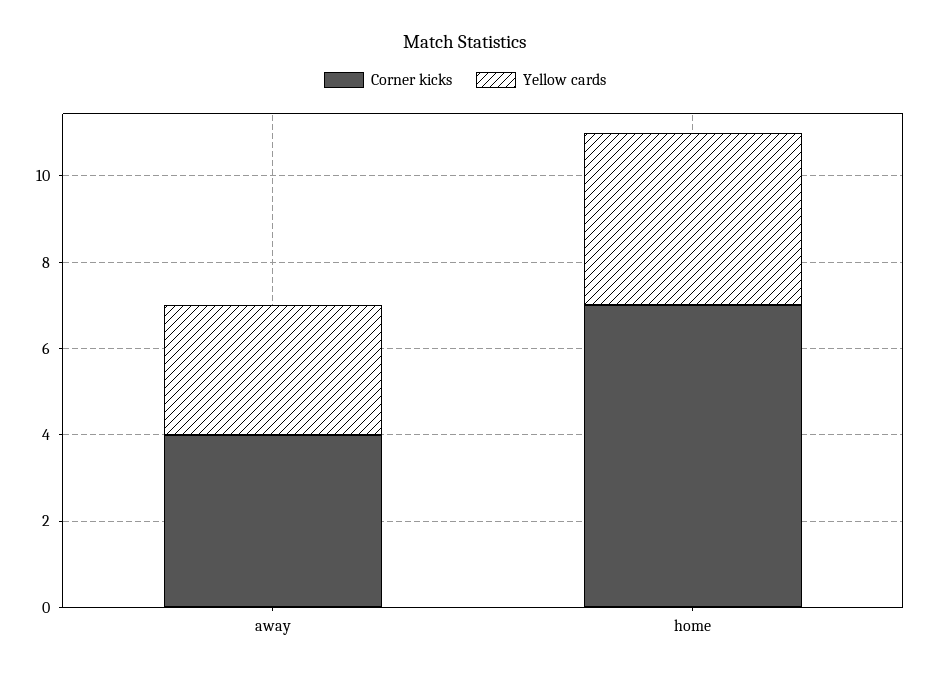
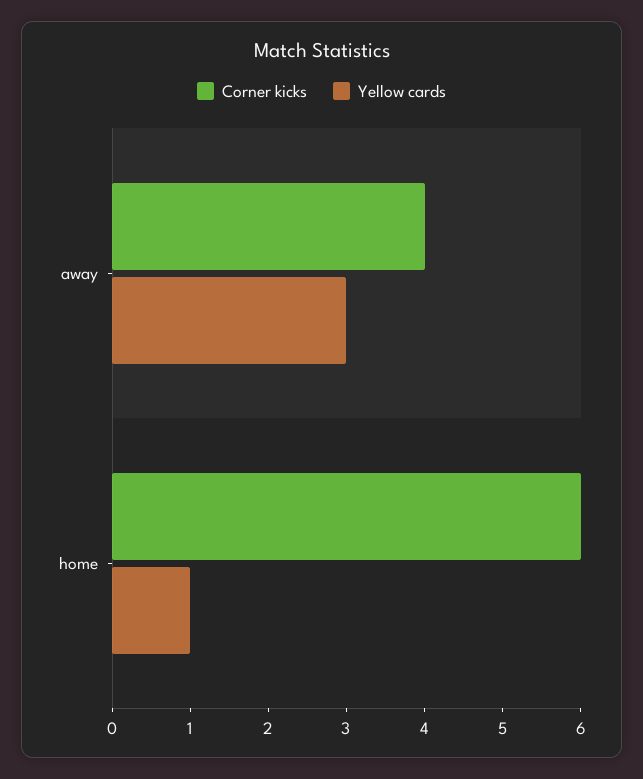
  {
    "Corner kicks": {
      "away": 4,
-     "home": 7
+     "home": 6
    },
    "Yellow cards": {
      "away": 3,
-     "home": 4
+     "home": 1
    }
  }

